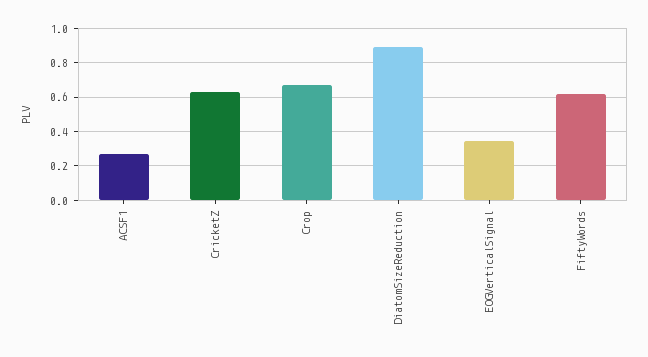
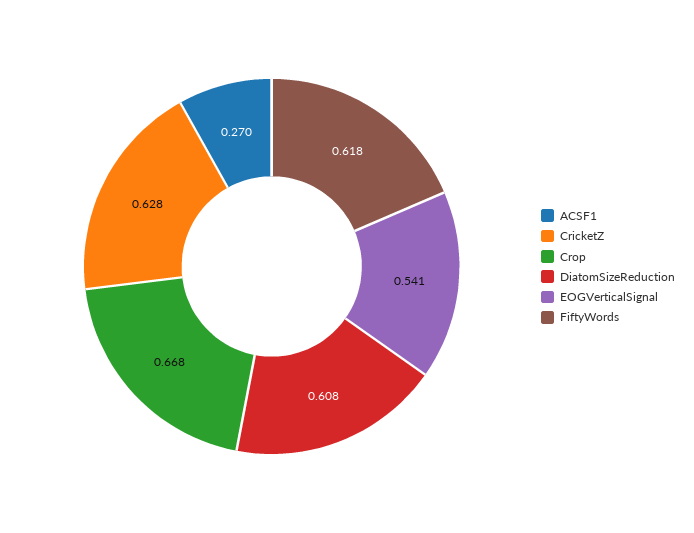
  {
    "ACSF1": 0.27,
    "CricketZ": 0.628,
    "Crop": 0.668,
-   "DiatomSizeReduction": 0.9,
+   "DiatomSizeReduction": 0.608,
-   "EOGVerticalSignal": 0.35,
+   "EOGVerticalSignal": 0.541,
    "FiftyWords": 0.618
  }

